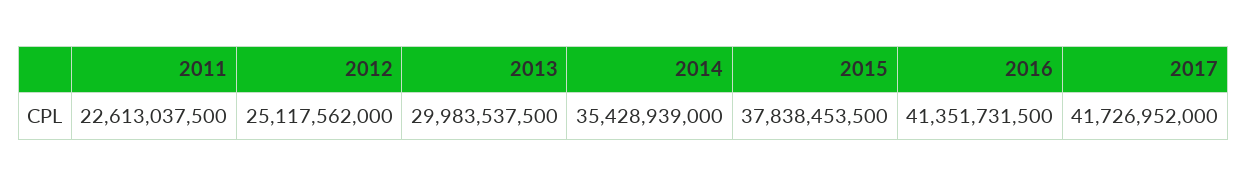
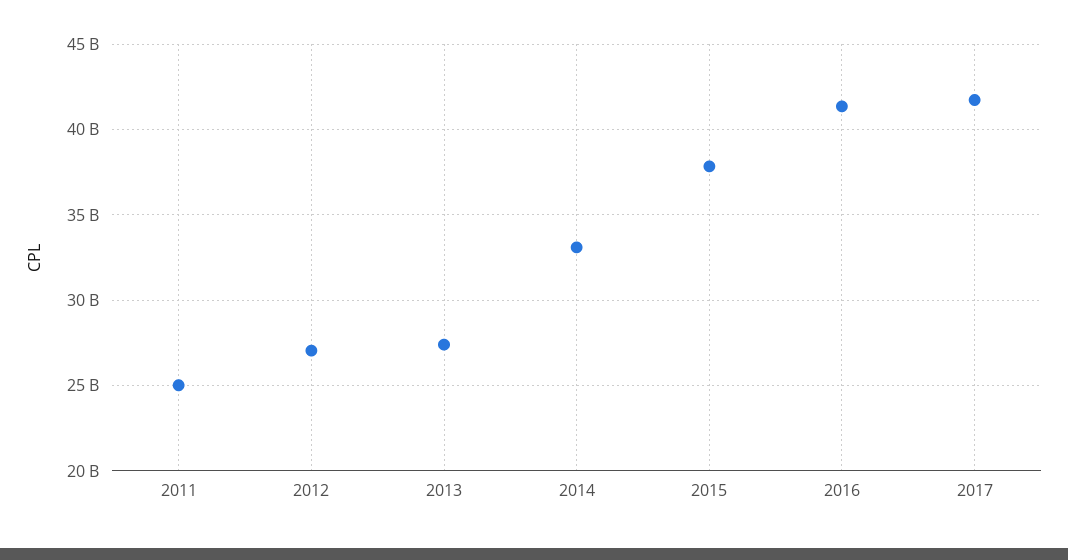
  {
-   "2011": 22613037500,
+   "2011": 25000000000,
-   "2012": 25117562000,
+   "2012": 27000000000,
-   "2013": 29983537500,
+   "2013": 27500000000,
-   "2014": 35428939000,
+   "2014": 33000000000,
    "2015": 37838453500,
    "2016": 41351731500,
    "2017": 41726952000
  }

